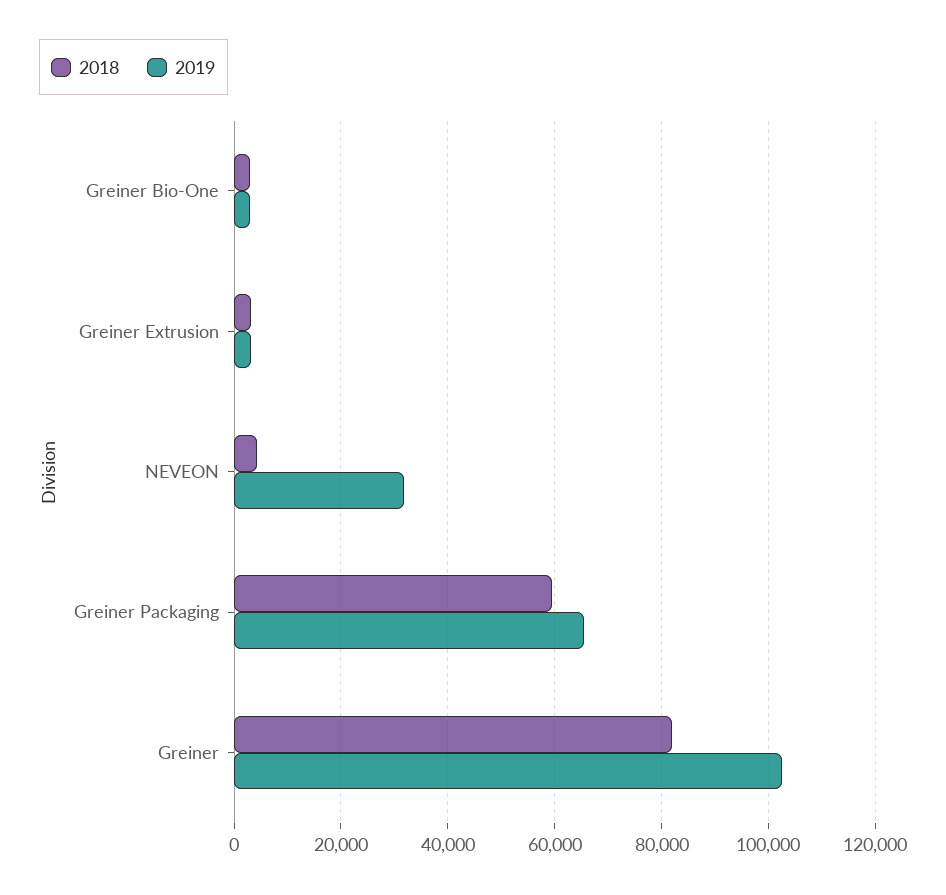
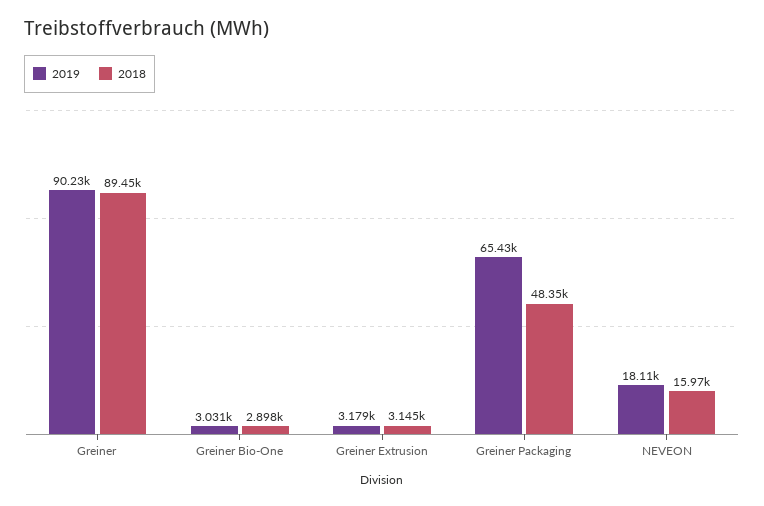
  {
    "2018": {
      "Greiner Bio-One": 2898,
      "Greiner Extrusion": 3145,
-     "NEVEON": 4000,
+     "NEVEON": 15970,
-     "Greiner Packaging": 60000,
+     "Greiner Packaging": 48350,
-     "Greiner": 82000
+     "Greiner": 89450
    },
    "2019": {
      "Greiner Bio-One": 3031,
      "Greiner Extrusion": 3179,
-     "NEVEON": 32000,
+     "NEVEON": 18110,
      "Greiner Packaging": 65430,
-     "Greiner": 102000
+     "Greiner": 90230
    }
  }

